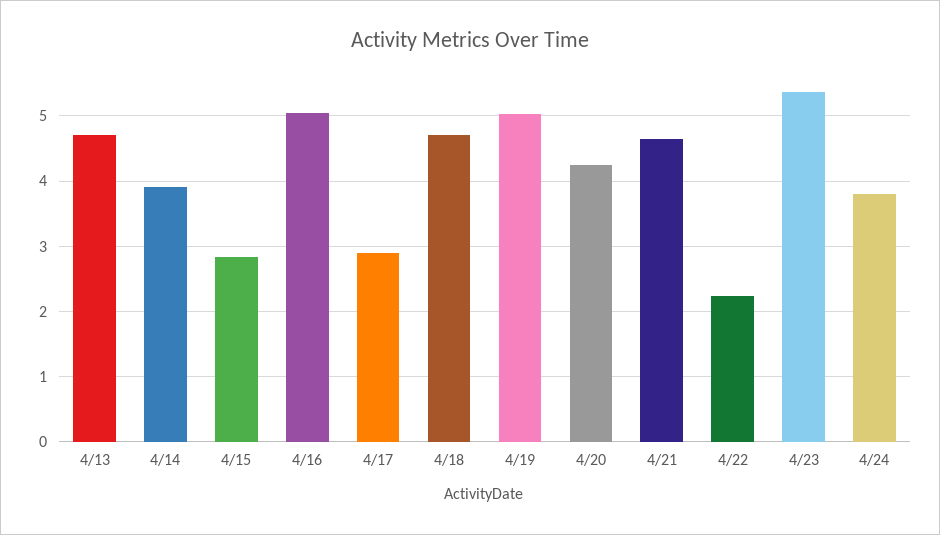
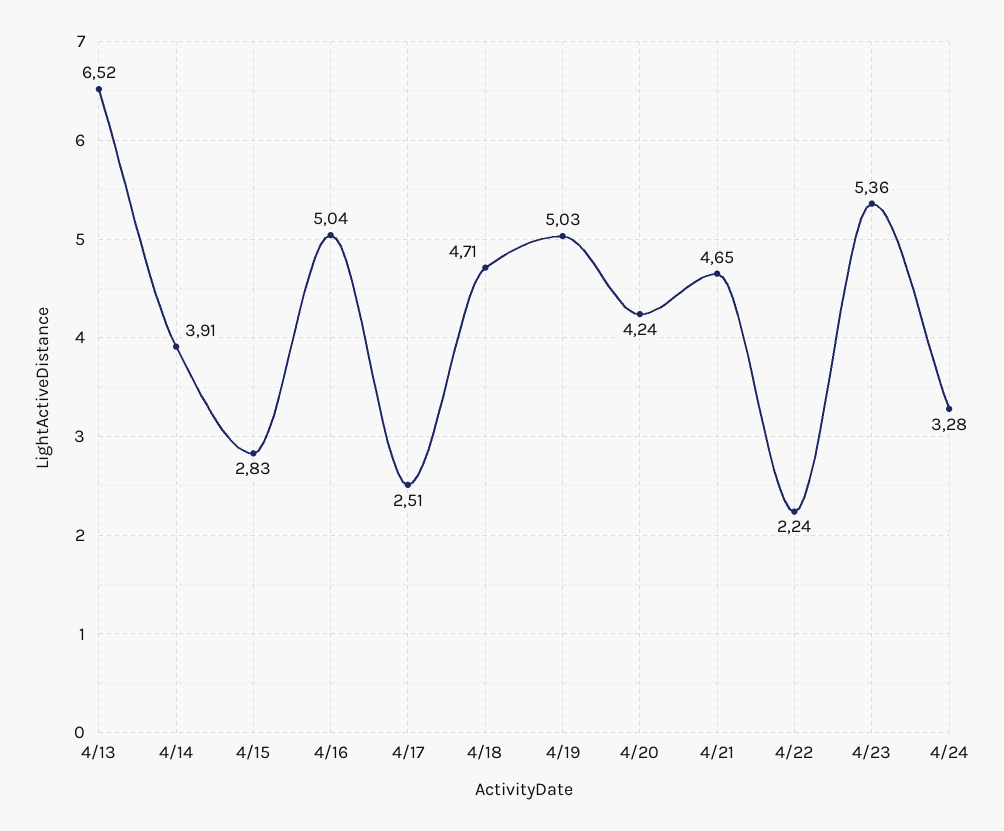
  {
-   "4/13": 4.7,
+   "4/13": 6.52,
    "4/14": 3.91,
    "4/15": 2.83,
    "4/16": 5.04,
-   "4/17": 2.9,
+   "4/17": 2.51,
    "4/18": 4.71,
    "4/19": 5.03,
    "4/20": 4.24,
    "4/21": 4.65,
    "4/22": 2.24,
    "4/23": 5.36,
-   "4/24": 3.8
+   "4/24": 3.28
  }

